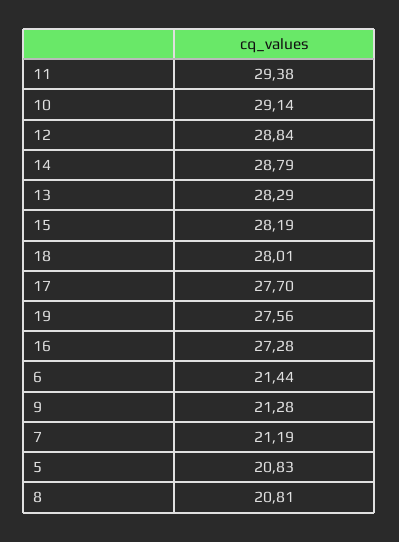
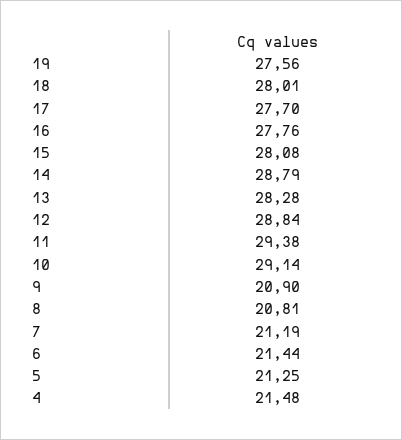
  {
    "11": 29.38,
    "10": 29.14,
    "12": 28.84,
    "14": 28.79,
-   "13": 28.29,
+   "13": 28.28,
-   "15": 28.19,
+   "15": 28.08,
    "18": 28.01,
    "17": 27.7,
    "19": 27.56,
-   "16": 27.28,
+   "16": 27.76,
    "6": 21.44,
-   "9": 21.28,
+   "9": 20.9,
    "7": 21.19,
-   "5": 20.83,
+   "5": 21.25,
-   "8": 20.81
+   "8": 20.81,
+   "4": 21.48
  }

